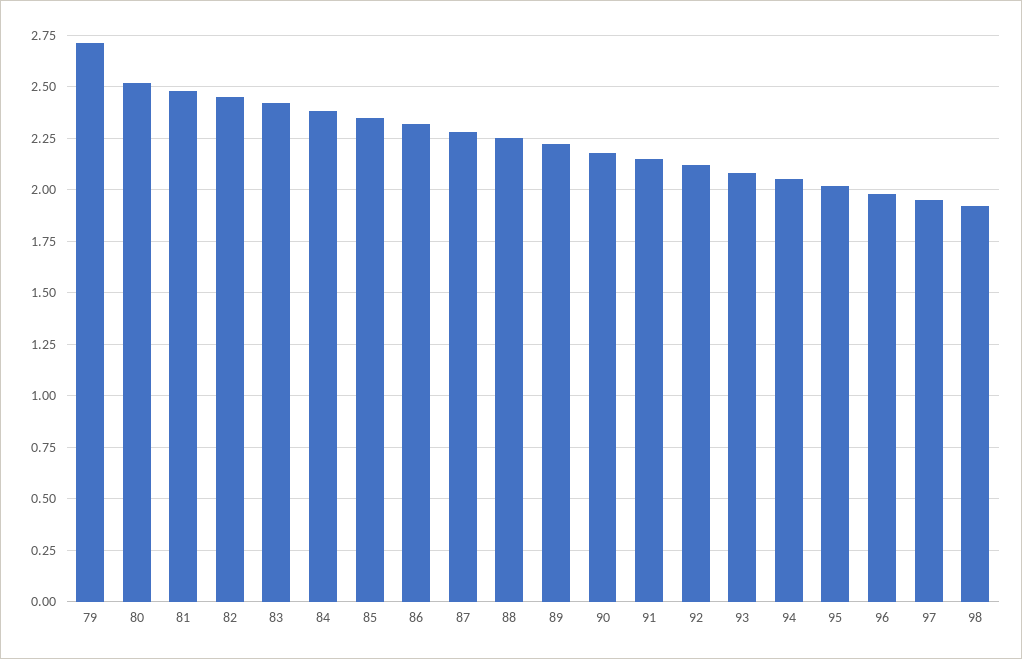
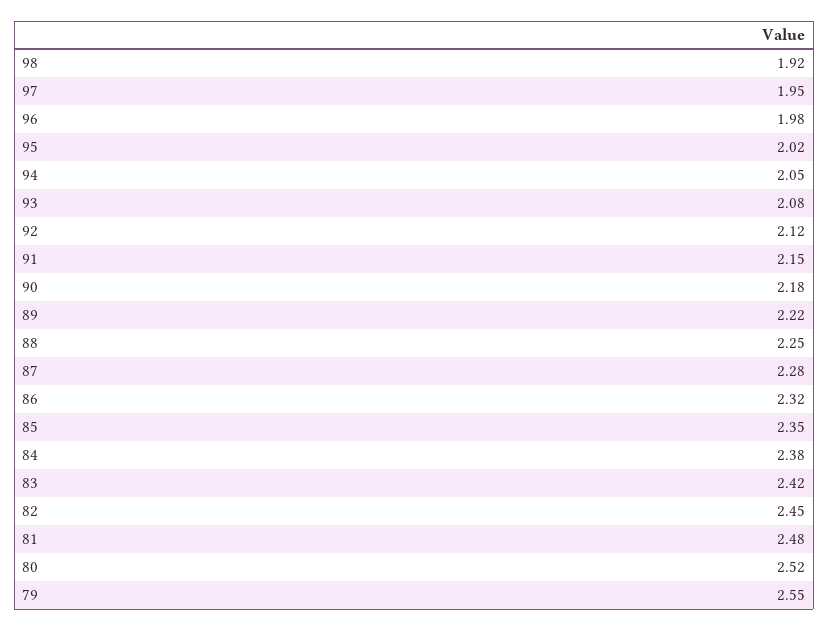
  {
-   "79": 2.7,
+   "79": 2.55,
    "80": 2.52,
    "81": 2.48,
    "82": 2.45,
    "83": 2.42,
    "84": 2.38,
    "85": 2.35,
    "86": 2.32,
    "87": 2.28,
    "88": 2.25,
    "89": 2.22,
    "90": 2.18,
    "91": 2.15,
    "92": 2.12,
    "93": 2.08,
    "94": 2.05,
    "95": 2.02,
    "96": 1.98,
    "97": 1.95,
    "98": 1.92
  }

